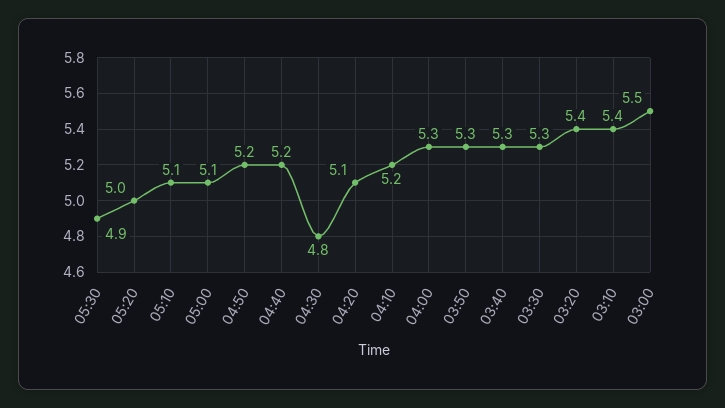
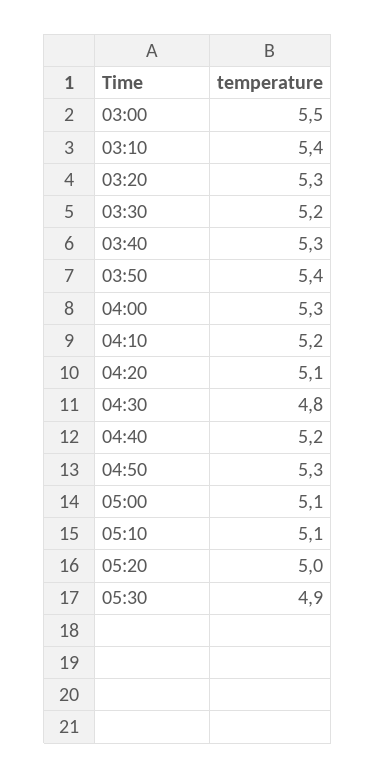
  {
    "05:30": 4.9,
    "05:20": 5,
    "05:10": 5.1,
    "05:00": 5.1,
-   "04:50": 5.2,
+   "04:50": 5.3,
    "04:40": 5.2,
    "04:30": 4.8,
    "04:20": 5.1,
    "04:10": 5.2,
    "04:00": 5.3,
-   "03:50": 5.3,
+   "03:50": 5.4,
    "03:40": 5.3,
-   "03:30": 5.3,
+   "03:30": 5.2,
-   "03:20": 5.4,
+   "03:20": 5.3,
    "03:10": 5.4,
    "03:00": 5.5
  }

